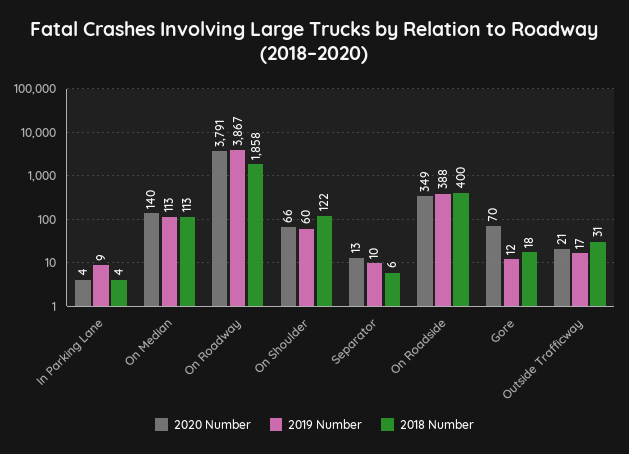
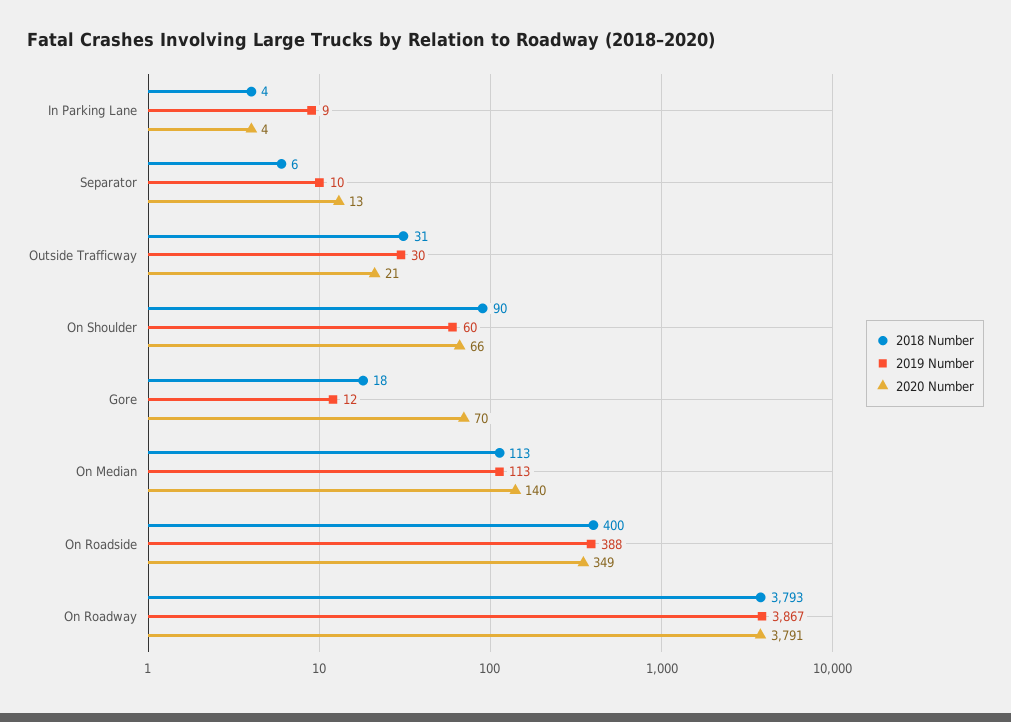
  {
    "2020 Number": {
      "In Parking Lane": 4,
      "On Median": 140,
      "On Roadway": 3791,
      "On Shoulder": 66,
      "Separator": 13,
      "On Roadside": 349,
      "Gore": 70,
      "Outside Trafficway": 21
    },
    "2019 Number": {
      "In Parking Lane": 9,
      "On Median": 113,
      "On Roadway": 3867,
      "On Shoulder": 60,
      "Separator": 10,
      "On Roadside": 388,
      "Gore": 12,
-     "Outside Trafficway": 17
+     "Outside Trafficway": 30
    },
    "2018 Number": {
      "In Parking Lane": 4,
      "On Median": 113,
-     "On Roadway": 1858,
+     "On Roadway": 3793,
-     "On Shoulder": 122,
+     "On Shoulder": 90,
      "Separator": 6,
      "On Roadside": 400,
      "Gore": 18,
      "Outside Trafficway": 31
    }
  }

